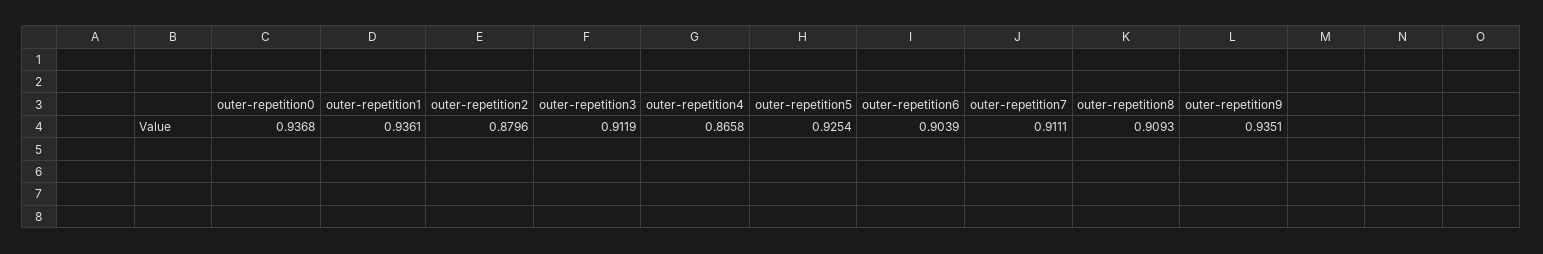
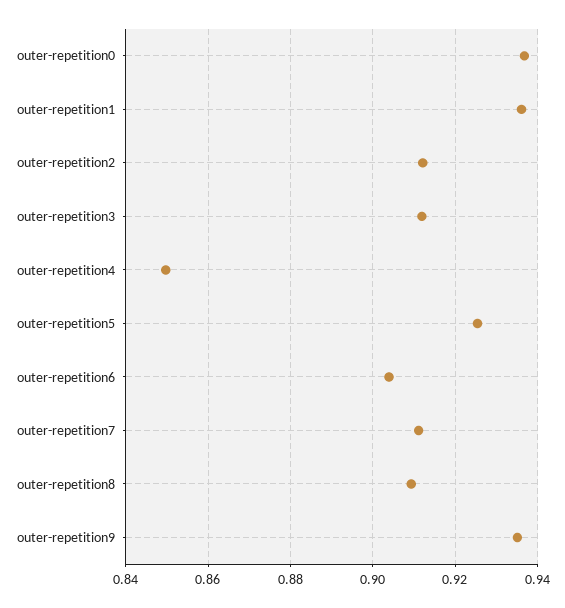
  {
    "outer-repetition0": 0.9368,
    "outer-repetition1": 0.9361,
-   "outer-repetition2": 0.8796,
+   "outer-repetition2": 0.912,
    "outer-repetition3": 0.9119,
-   "outer-repetition4": 0.8658,
+   "outer-repetition4": 0.85,
    "outer-repetition5": 0.9254,
    "outer-repetition6": 0.9039,
    "outer-repetition7": 0.9111,
    "outer-repetition8": 0.9093,
    "outer-repetition9": 0.9351
  }

